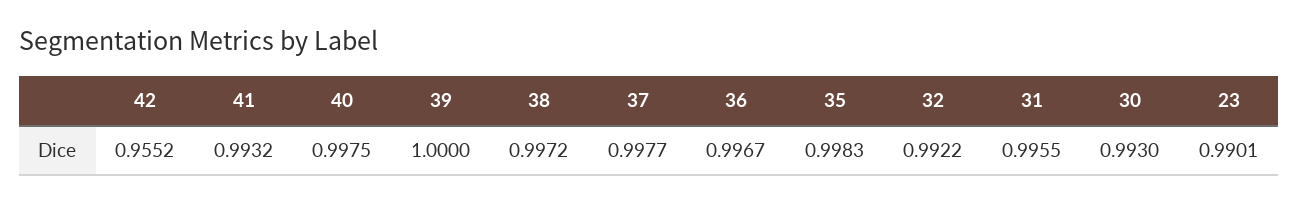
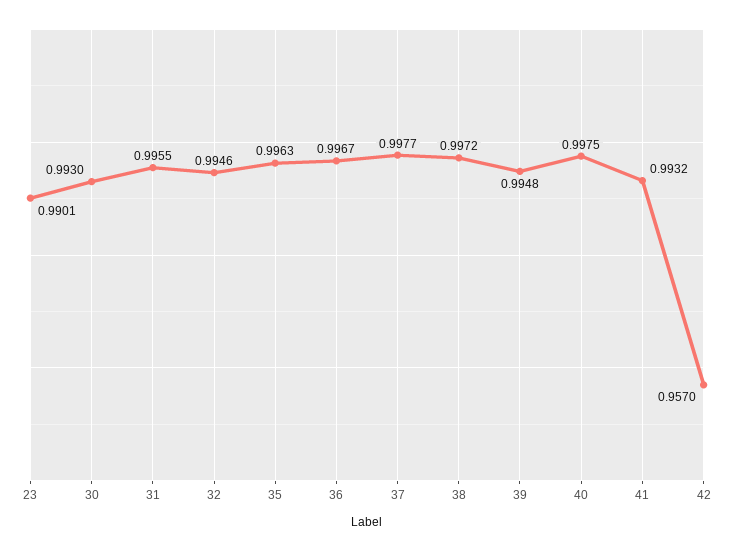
  {
-   "42": 0.9552,
+   "42": 0.957,
    "41": 0.9932,
    "40": 0.9975,
-   "39": 1,
+   "39": 0.9948,
    "38": 0.9972,
    "37": 0.9977,
    "36": 0.9967,
-   "35": 0.9983,
+   "35": 0.9963,
-   "32": 0.9922,
+   "32": 0.9946,
    "31": 0.9955,
    "30": 0.993,
    "23": 0.9901
  }

